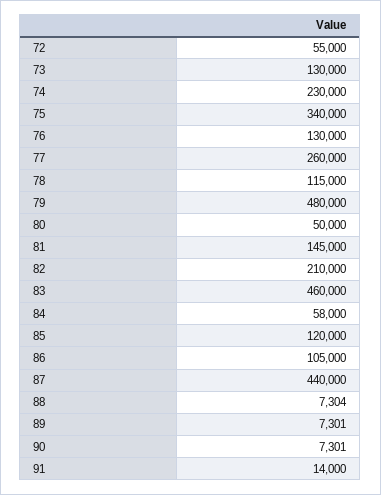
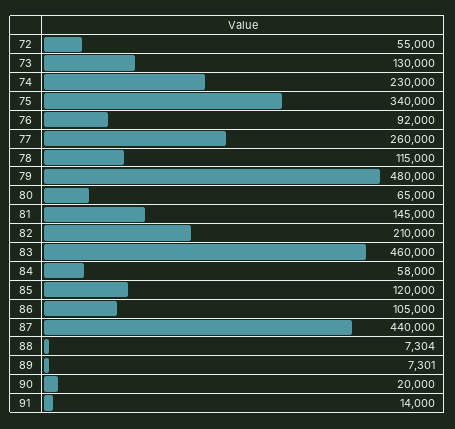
  {
    "72": 55000,
    "73": 130000,
    "74": 230000,
    "75": 340000,
-   "76": 130000,
+   "76": 92000,
    "77": 260000,
    "78": 115000,
    "79": 480000,
-   "80": 50000,
+   "80": 65000,
    "81": 145000,
    "82": 210000,
    "83": 460000,
    "84": 58000,
    "85": 120000,
    "86": 105000,
    "87": 440000,
    "88": 7304,
    "89": 7301,
-   "90": 7301,
+   "90": 20000,
    "91": 14000
  }

